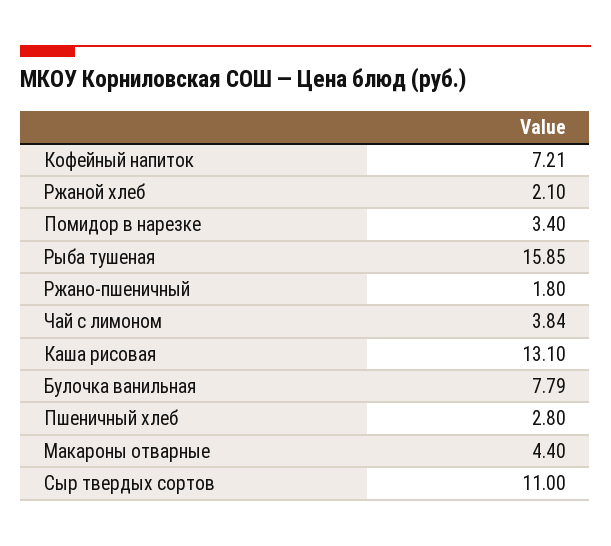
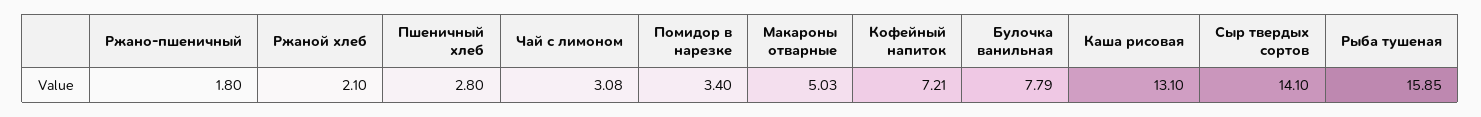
  {
    "Кофейный напиток": 7.21,
    "Ржаной хлеб": 2.1,
    "Помидор в нарезке": 3.4,
    "Рыба тушеная": 15.85,
    "Ржано-пшеничный": 1.8,
-   "Чай с лимоном": 3.84,
+   "Чай с лимоном": 3.08,
    "Каша рисовая": 13.1,
    "Булочка ванильная": 7.79,
    "Пшеничный хлеб": 2.8,
-   "Макароны отварные": 4.4,
+   "Макароны отварные": 5.03,
-   "Сыр твердых сортов": 11
+   "Сыр твердых сортов": 14.1
  }

